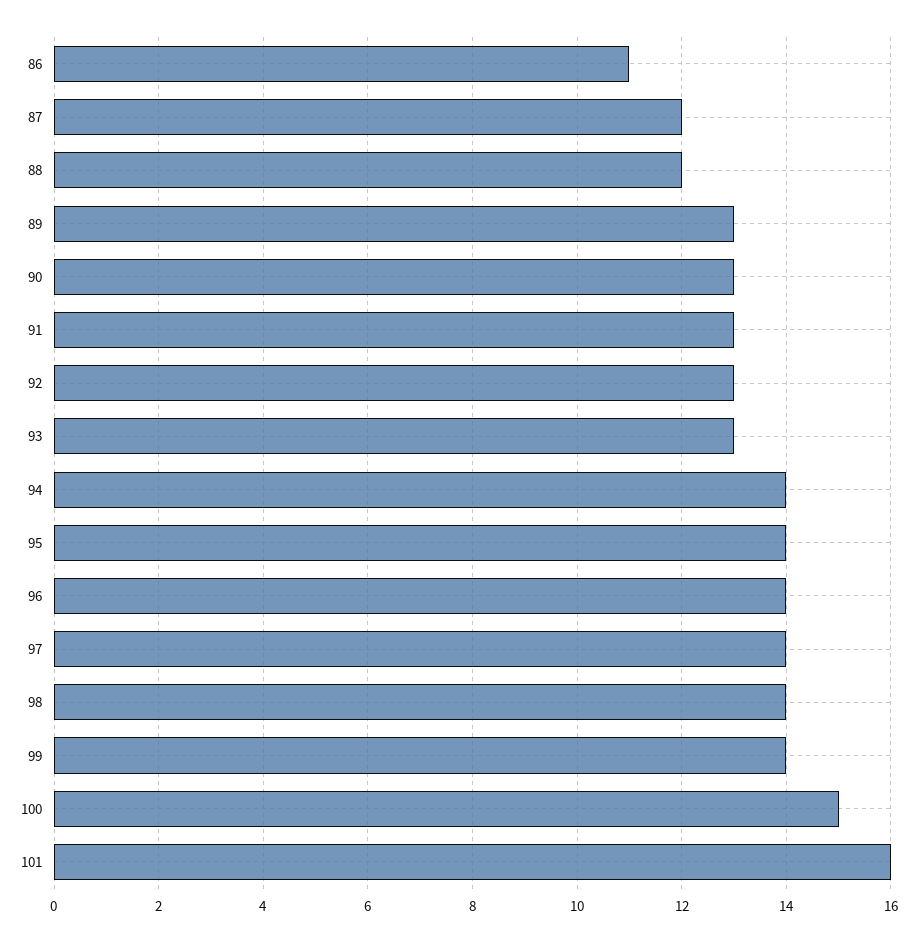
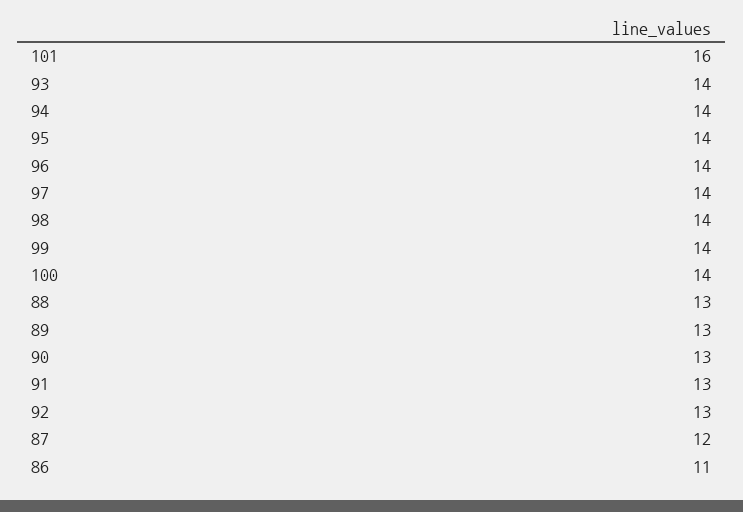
  {
    "86": 11,
    "87": 12,
-   "88": 12,
+   "88": 13,
    "89": 13,
    "90": 13,
    "91": 13,
    "92": 13,
-   "93": 13,
+   "93": 14,
    "94": 14,
    "95": 14,
    "96": 14,
    "97": 14,
    "98": 14,
    "99": 14,
-   "100": 15,
+   "100": 14,
    "101": 16
  }

